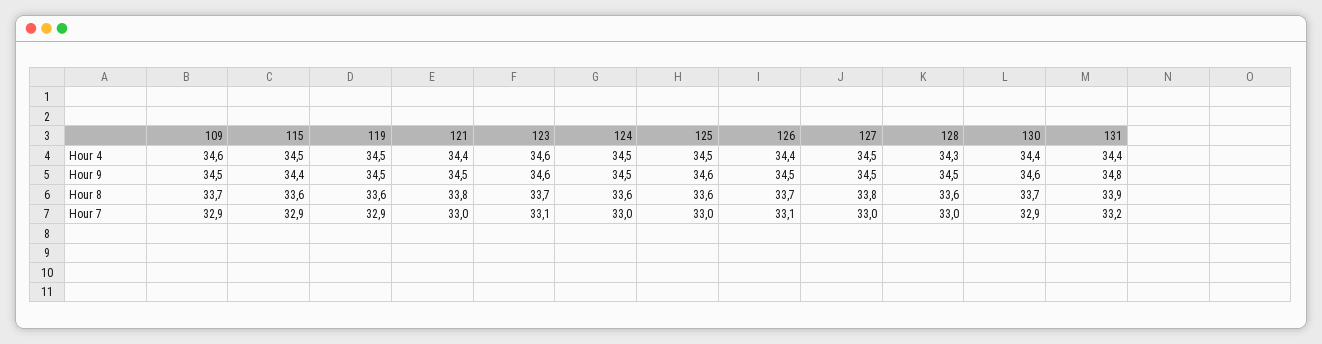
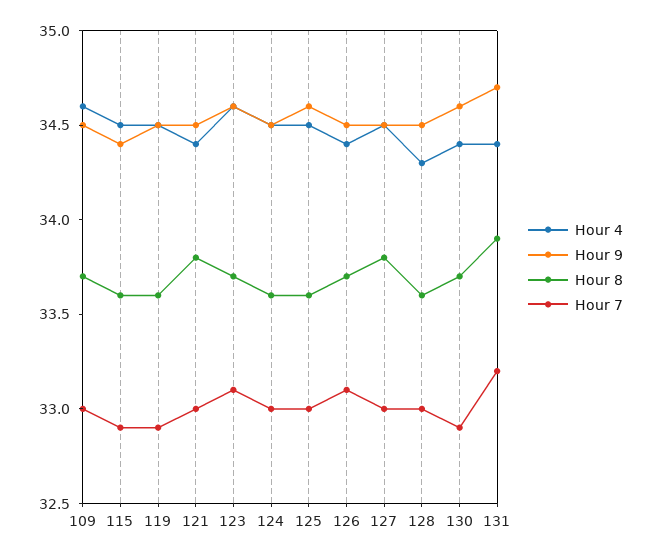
  {
    "Hour 4": {
      "109": 34.6,
      "115": 34.5,
      "119": 34.5,
      "121": 34.4,
      "123": 34.6,
      "124": 34.5,
      "125": 34.5,
      "126": 34.4,
      "127": 34.5,
      "128": 34.3,
      "130": 34.4,
      "131": 34.4
    },
    "Hour 9": {
      "109": 34.5,
      "115": 34.4,
      "119": 34.5,
      "121": 34.5,
      "123": 34.6,
      "124": 34.5,
      "125": 34.6,
      "126": 34.5,
      "127": 34.5,
      "128": 34.5,
      "130": 34.6,
-     "131": 34.8
+     "131": 34.7
    },
    "Hour 8": {
      "109": 33.7,
      "115": 33.6,
      "119": 33.6,
      "121": 33.8,
      "123": 33.7,
      "124": 33.6,
      "125": 33.6,
      "126": 33.7,
      "127": 33.8,
      "128": 33.6,
      "130": 33.7,
      "131": 33.9
    },
    "Hour 7": {
-     "109": 32.9,
+     "109": 33,
      "115": 32.9,
      "119": 32.9,
      "121": 33,
      "123": 33.1,
      "124": 33,
      "125": 33,
      "126": 33.1,
      "127": 33,
      "128": 33,
      "130": 32.9,
      "131": 33.2
    }
  }

